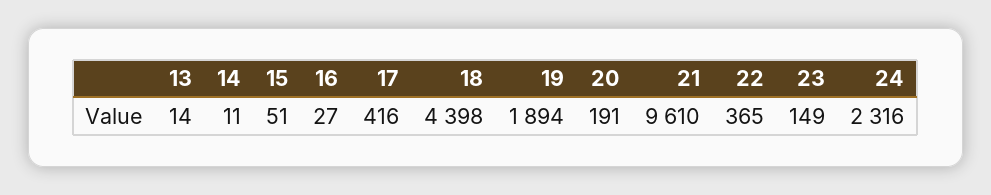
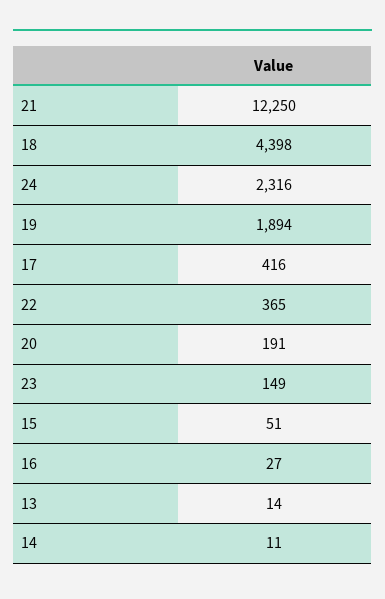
  {
    "13": 14,
    "14": 11,
    "15": 51,
    "16": 27,
    "17": 416,
    "18": 4398,
    "19": 1894,
    "20": 191,
-   "21": 9610,
+   "21": 12250,
    "22": 365,
    "23": 149,
    "24": 2316
  }

